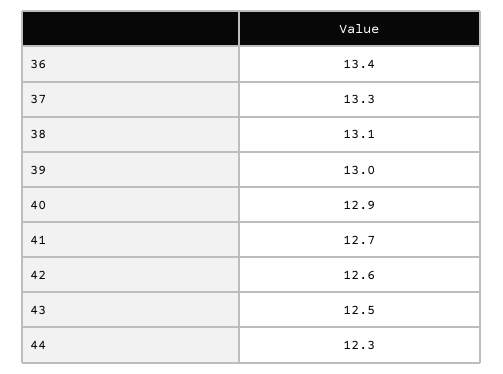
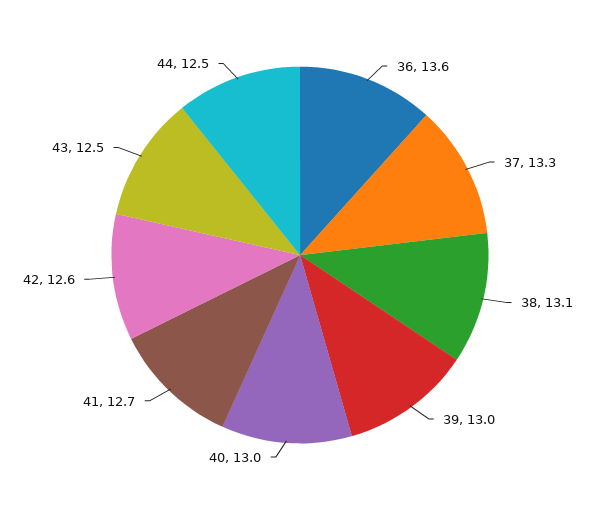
  {
-   "36": 13.4,
+   "36": 13.6,
    "37": 13.3,
    "38": 13.1,
    "39": 13,
-   "40": 12.9,
+   "40": 13,
    "41": 12.7,
    "42": 12.6,
    "43": 12.5,
-   "44": 12.3
+   "44": 12.5
  }

